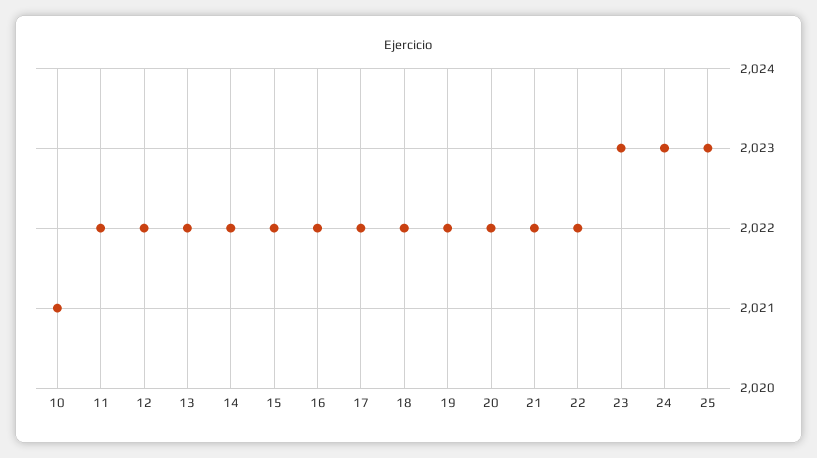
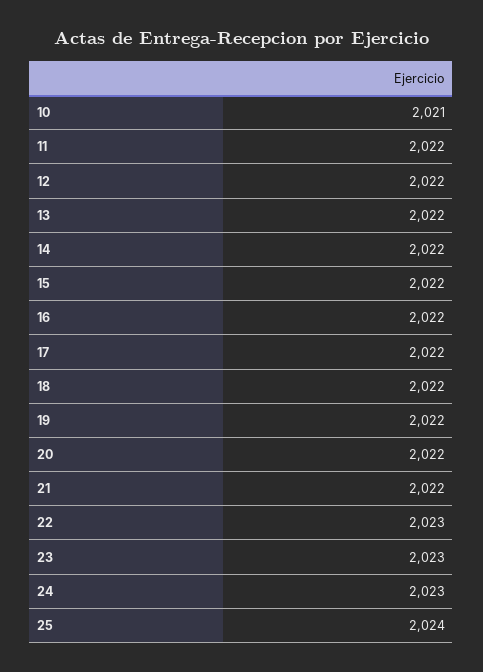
  {
    "10": 2021,
    "11": 2022,
    "12": 2022,
    "13": 2022,
    "14": 2022,
    "15": 2022,
    "16": 2022,
    "17": 2022,
    "18": 2022,
    "19": 2022,
    "20": 2022,
    "21": 2022,
-   "22": 2022,
+   "22": 2023,
    "23": 2023,
    "24": 2023,
-   "25": 2023
+   "25": 2024
  }

